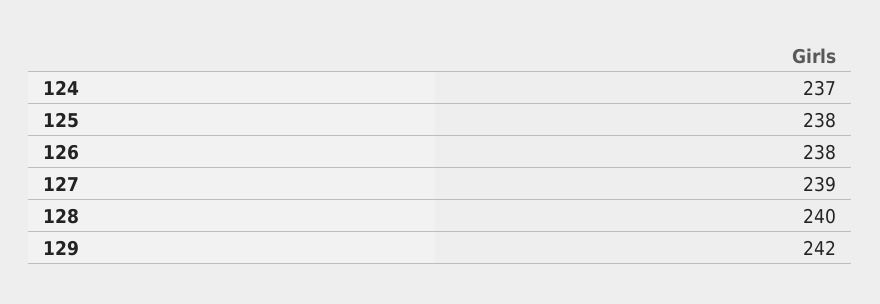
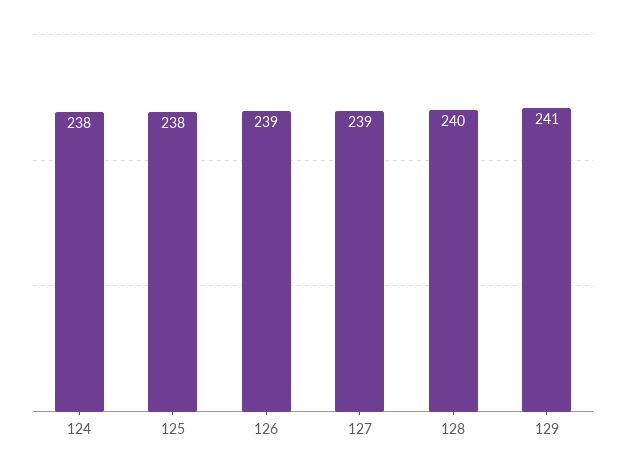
  {
-   "124": 237,
+   "124": 238,
    "125": 238,
-   "126": 238,
+   "126": 239,
    "127": 239,
    "128": 240,
-   "129": 242
+   "129": 241
  }

